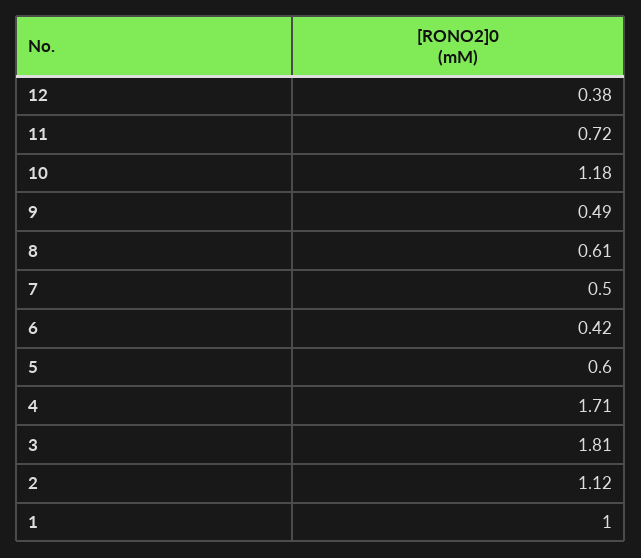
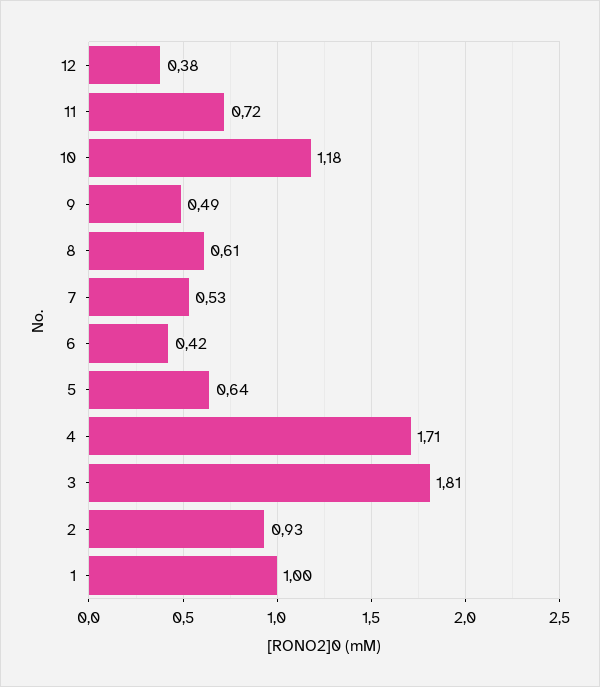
  {
    "12": 0.38,
    "11": 0.72,
    "10": 1.18,
    "9": 0.49,
    "8": 0.61,
-   "7": 0.5,
+   "7": 0.53,
    "6": 0.42,
-   "5": 0.6,
+   "5": 0.64,
    "4": 1.71,
    "3": 1.81,
-   "2": 1.12,
+   "2": 0.93,
    "1": 1
  }

